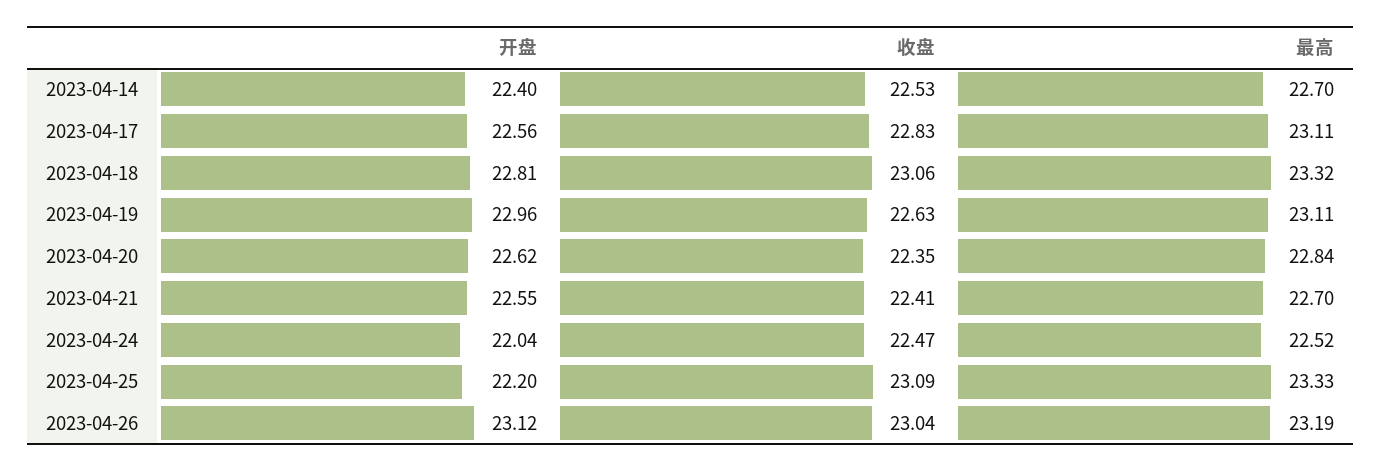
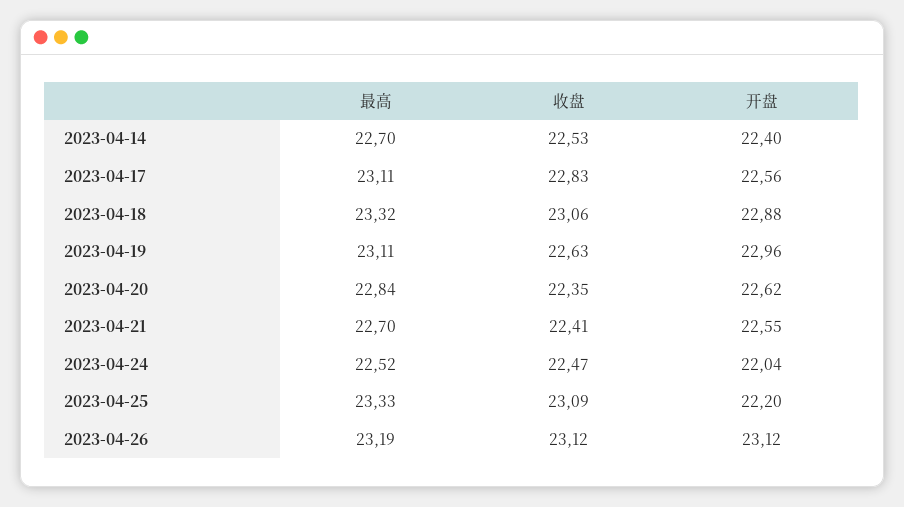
  {
    "开盘": {
      "2023-04-14": 22.4,
      "2023-04-17": 22.56,
-     "2023-04-18": 22.81,
+     "2023-04-18": 22.88,
      "2023-04-19": 22.96,
      "2023-04-20": 22.62,
      "2023-04-21": 22.55,
      "2023-04-24": 22.04,
      "2023-04-25": 22.2,
      "2023-04-26": 23.12
    },
    "收盘": {
      "2023-04-14": 22.53,
      "2023-04-17": 22.83,
      "2023-04-18": 23.06,
      "2023-04-19": 22.63,
      "2023-04-20": 22.35,
      "2023-04-21": 22.41,
      "2023-04-24": 22.47,
      "2023-04-25": 23.09,
-     "2023-04-26": 23.04
+     "2023-04-26": 23.12
    },
    "最高": {
      "2023-04-14": 22.7,
      "2023-04-17": 23.11,
      "2023-04-18": 23.32,
      "2023-04-19": 23.11,
      "2023-04-20": 22.84,
      "2023-04-21": 22.7,
      "2023-04-24": 22.52,
      "2023-04-25": 23.33,
      "2023-04-26": 23.19
    }
  }

